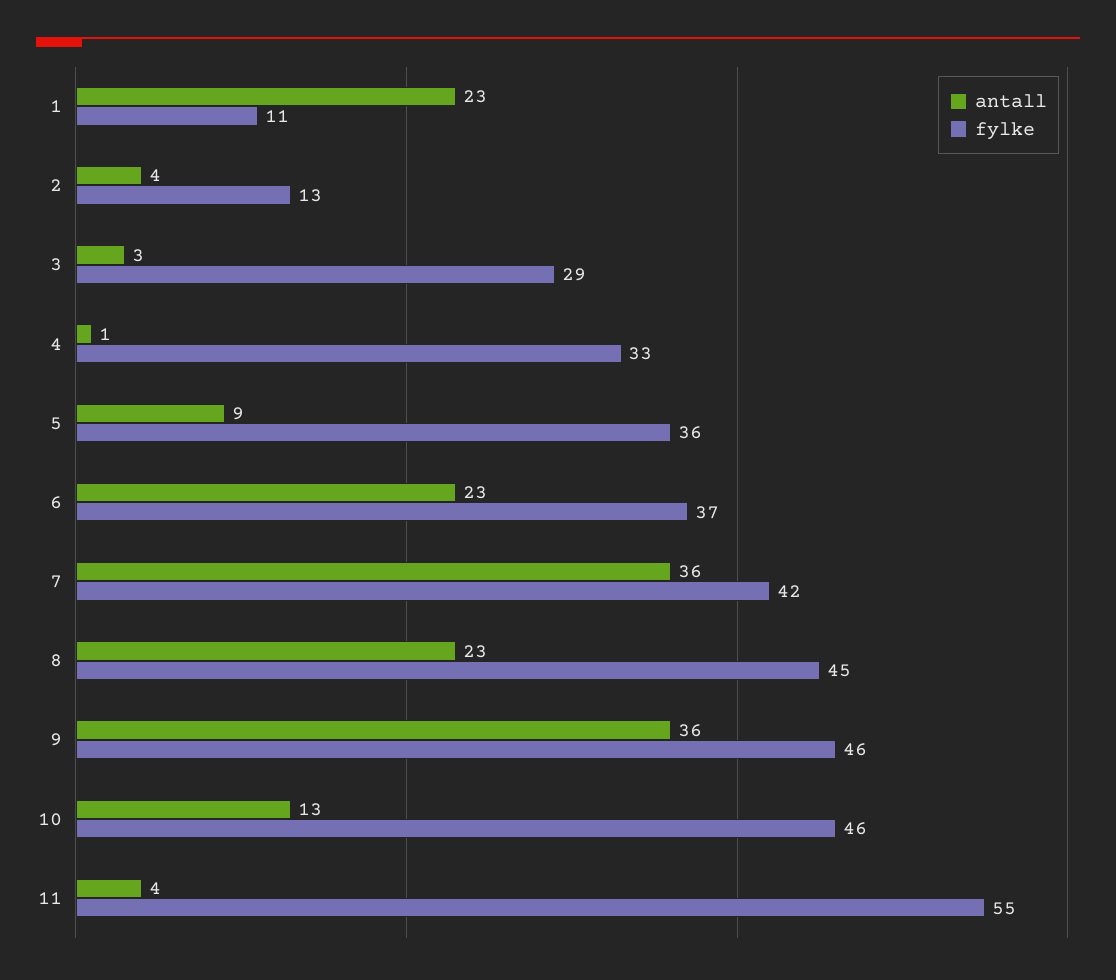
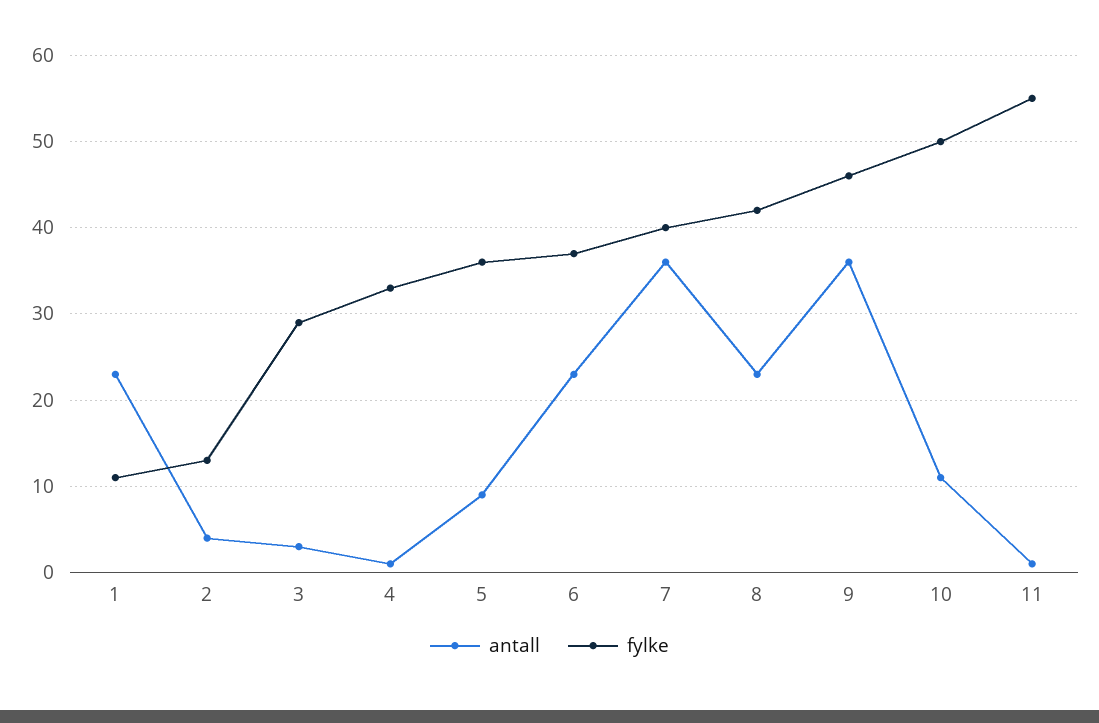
  {
    "antall": {
      "1": 23,
      "2": 4,
      "3": 3,
      "4": 1,
      "5": 9,
      "6": 23,
      "7": 36,
      "8": 23,
      "9": 36,
-     "10": 13,
+     "10": 11,
-     "11": 4
+     "11": 1
    },
    "fylke": {
      "1": 11,
      "2": 13,
      "3": 29,
      "4": 33,
      "5": 36,
      "6": 37,
-     "7": 42,
+     "7": 40,
-     "8": 45,
+     "8": 42,
      "9": 46,
-     "10": 46,
+     "10": 50,
      "11": 55
    }
  }

